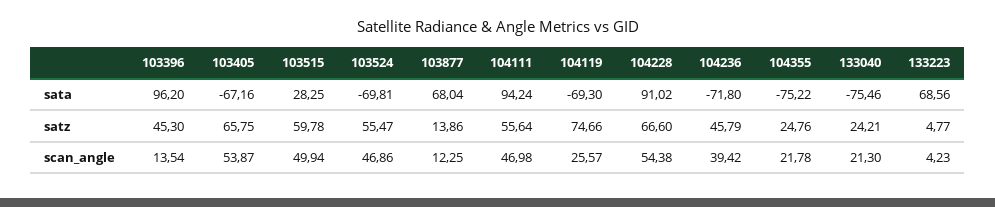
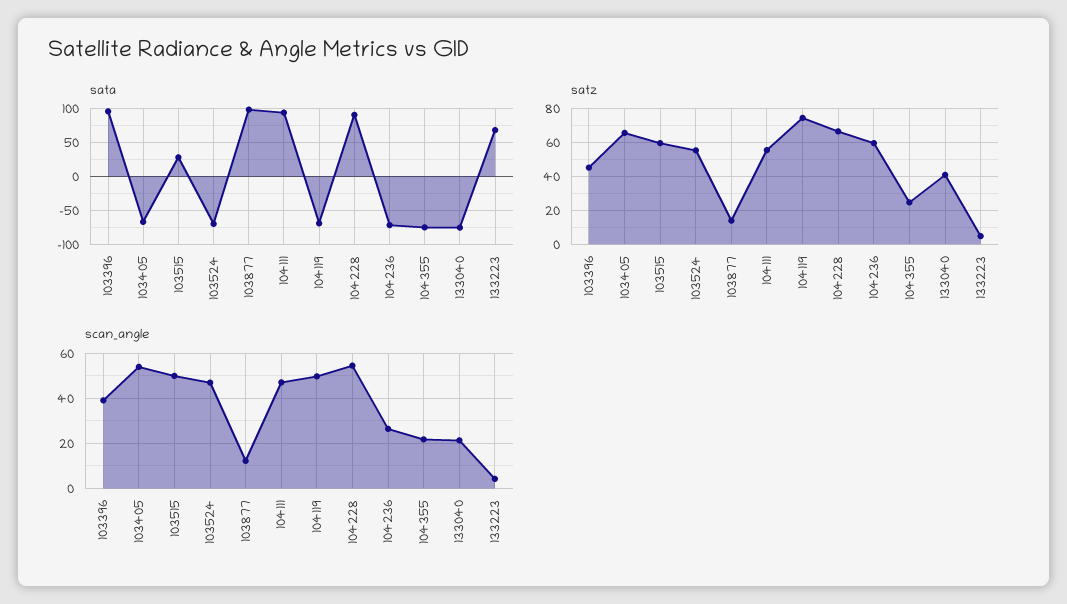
  {
    "sata": {
      "103396": 96.2,
      "103405": -67.16,
      "103515": 28.25,
      "103524": -69.81,
-     "103877": 68.04,
+     "103877": 100,
      "104111": 94.24,
      "104119": -69.3,
      "104228": 91.02,
      "104236": -71.8,
      "104355": -75.22,
      "133040": -75.46,
      "133223": 68.56
    },
    "satz": {
      "103396": 45.3,
      "103405": 65.75,
      "103515": 59.78,
      "103524": 55.47,
      "103877": 13.86,
      "104111": 55.64,
      "104119": 74.66,
      "104228": 66.6,
-     "104236": 45.79,
+     "104236": 60,
      "104355": 24.76,
-     "133040": 24.21,
+     "133040": 40,
      "133223": 4.77
    },
    "scan_angle": {
-     "103396": 13.54,
+     "103396": 40,
      "103405": 53.87,
      "103515": 49.94,
      "103524": 46.86,
      "103877": 12.25,
      "104111": 46.98,
-     "104119": 25.57,
+     "104119": 50,
      "104228": 54.38,
-     "104236": 39.42,
+     "104236": 25,
      "104355": 21.78,
      "133040": 21.3,
      "133223": 4.23
    }
  }

